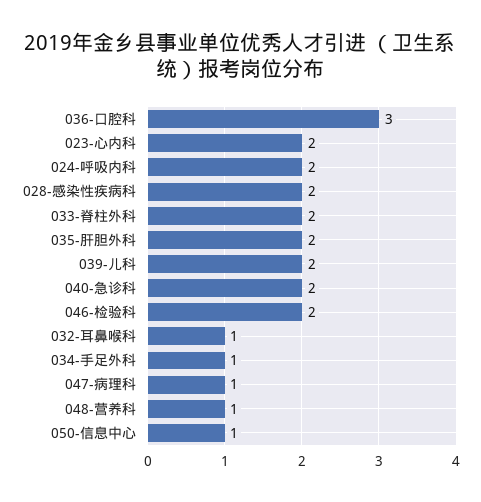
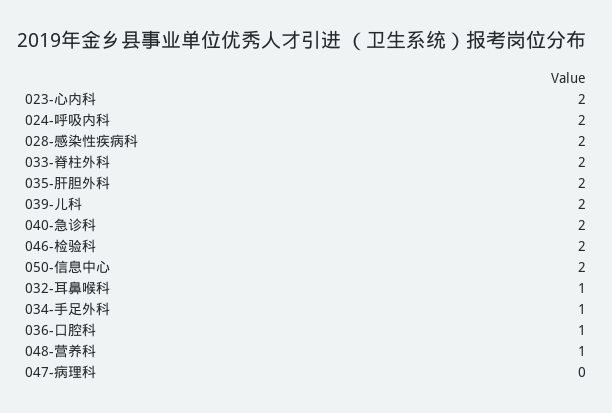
  {
-   "036-口腔科": 3,
+   "036-口腔科": 1,
    "023-心内科": 2,
    "024-呼吸内科": 2,
    "028-感染性疾病科": 2,
    "033-脊柱外科": 2,
    "035-肝胆外科": 2,
    "039-儿科": 2,
    "040-急诊科": 2,
    "046-检验科": 2,
    "032-耳鼻喉科": 1,
    "034-手足外科": 1,
-   "047-病理科": 1,
+   "047-病理科": 0,
    "048-营养科": 1,
-   "050-信息中心": 1
+   "050-信息中心": 2
  }

